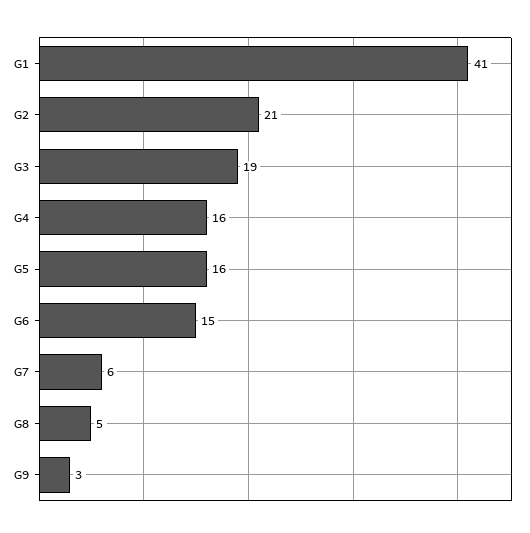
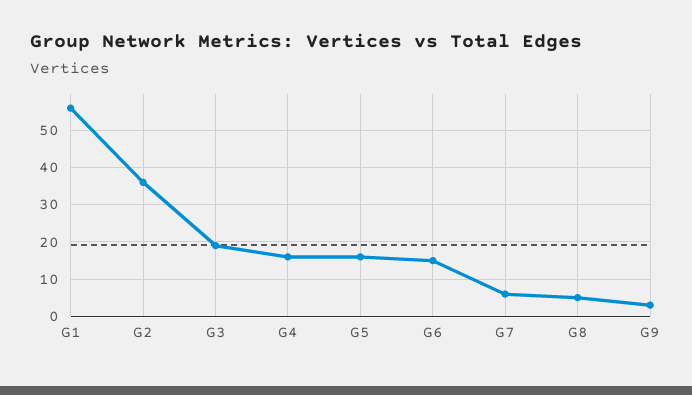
  {
-   "G1": 41,
+   "G1": 55,
-   "G2": 21,
+   "G2": 35,
    "G3": 19,
    "G4": 16,
    "G5": 16,
    "G6": 15,
    "G7": 6,
    "G8": 5,
    "G9": 3
  }

